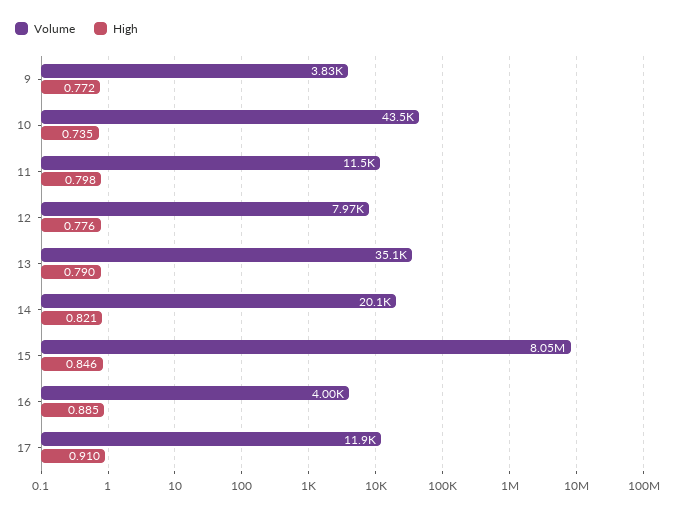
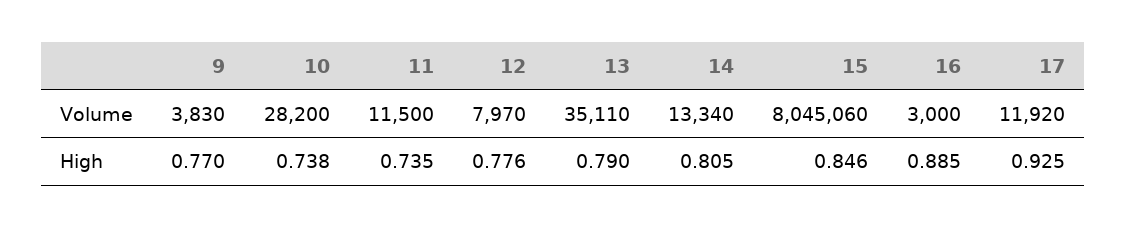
  {
    "Volume": {
      "9": 3830,
-     "10": 43500,
+     "10": 28200,
      "11": 11500,
      "12": 7970,
      "13": 35110,
-     "14": 20100,
+     "14": 13340,
      "15": 8045060,
-     "16": 4000,
+     "16": 3000,
      "17": 11920
    },
    "High": {
-     "9": 0.772,
+     "9": 0.77,
-     "10": 0.735,
+     "10": 0.738,
-     "11": 0.798,
+     "11": 0.735,
      "12": 0.776,
      "13": 0.79,
-     "14": 0.821,
+     "14": 0.805,
      "15": 0.846,
      "16": 0.885,
-     "17": 0.91
+     "17": 0.925
    }
  }

